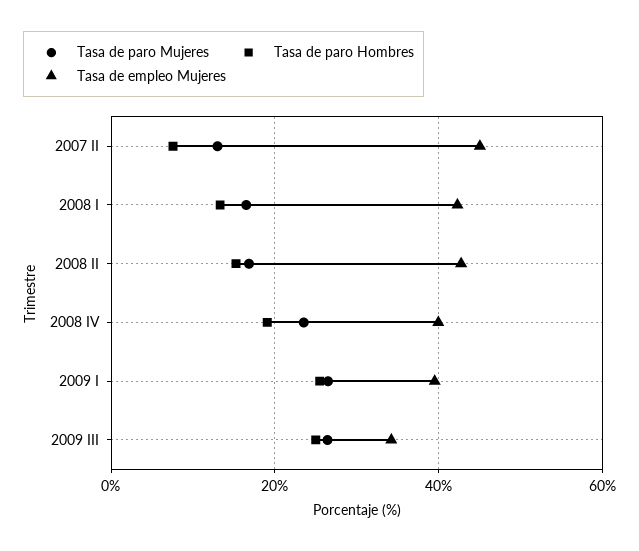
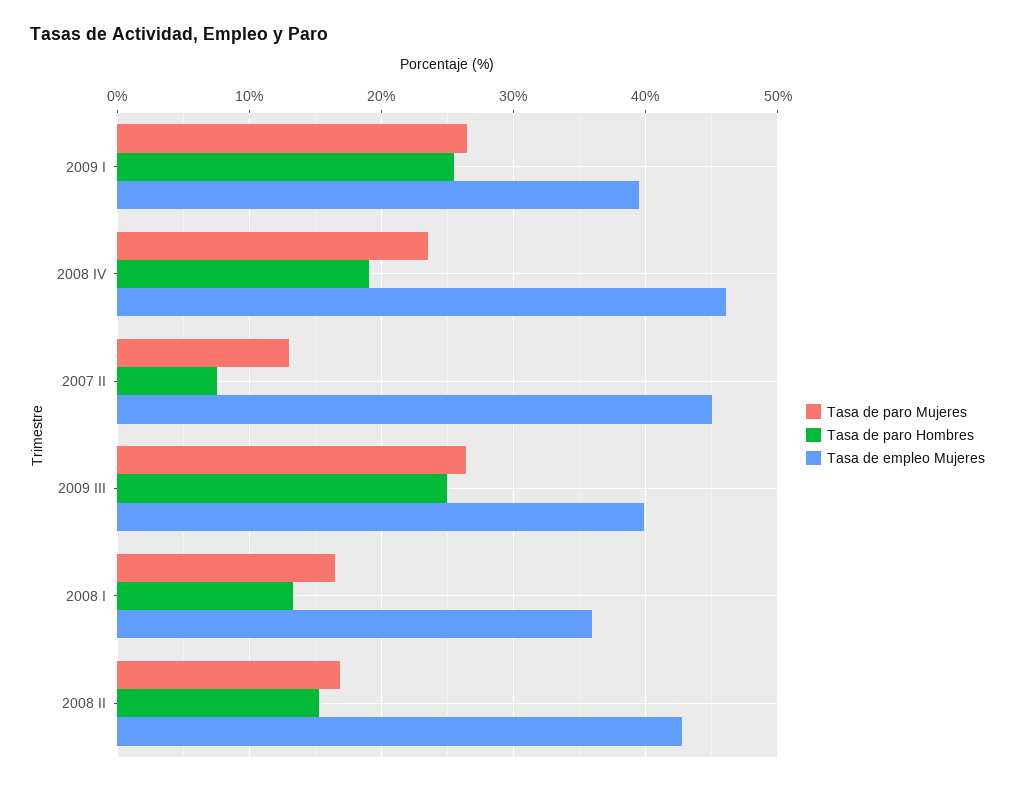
  {
    "Tasa de paro Mujeres": {
      "2007 II": 13,
      "2008 I": 17,
      "2008 II": 17,
      "2008 IV": 24,
      "2009 I": 26,
      "2009 III": 26
    },
    "Tasa de paro Hombres": {
      "2007 II": 8,
      "2008 I": 13,
      "2008 II": 15,
      "2008 IV": 19,
      "2009 I": 25,
      "2009 III": 25
    },
    "Tasa de empleo Mujeres": {
      "2007 II": 45,
-     "2008 I": 42,
+     "2008 I": 36,
      "2008 II": 43,
-     "2008 IV": 40,
+     "2008 IV": 46,
      "2009 I": 40,
-     "2009 III": 34
+     "2009 III": 40
    }
  }

